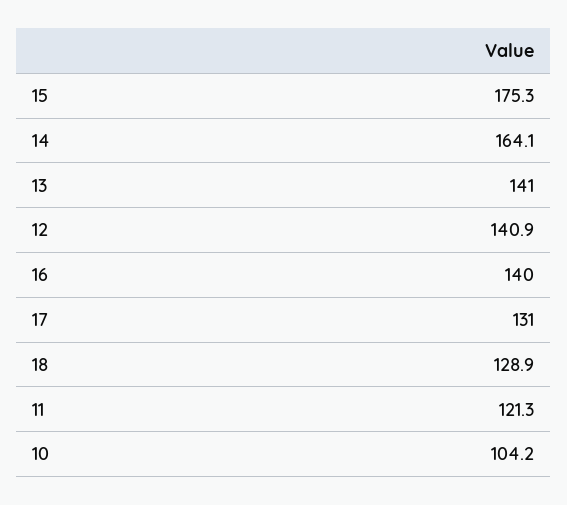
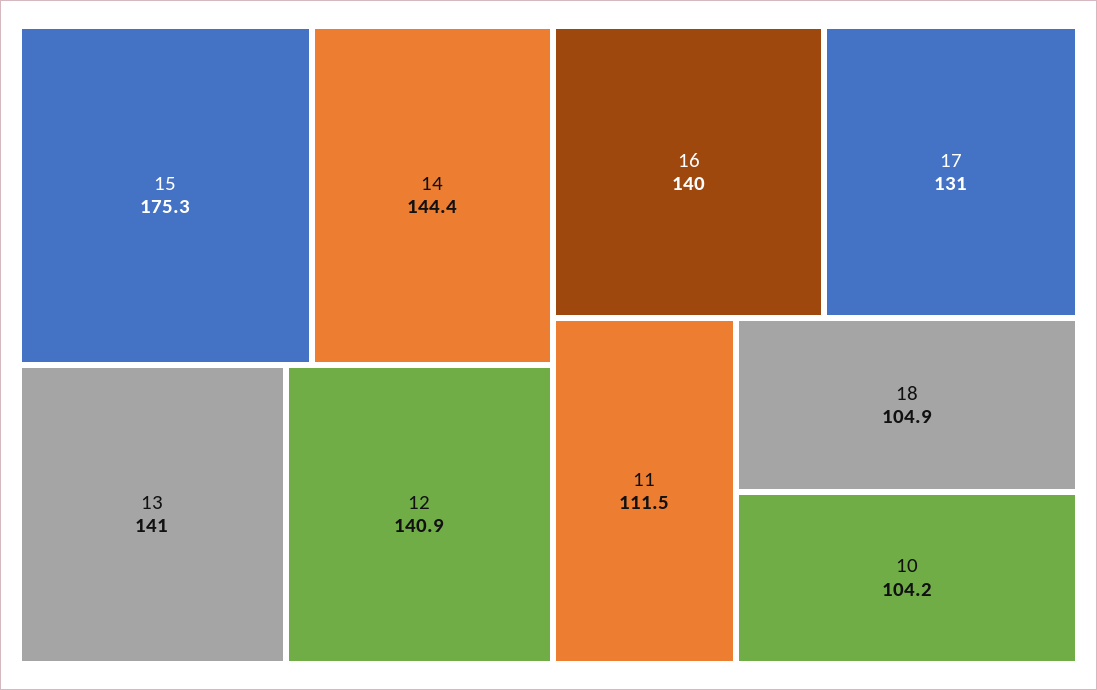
  {
    "15": 175.3,
-   "14": 164.1,
+   "14": 144.4,
    "13": 141,
    "12": 140.9,
    "16": 140,
    "17": 131,
-   "18": 128.9,
+   "18": 104.9,
-   "11": 121.3,
+   "11": 111.5,
    "10": 104.2
  }

